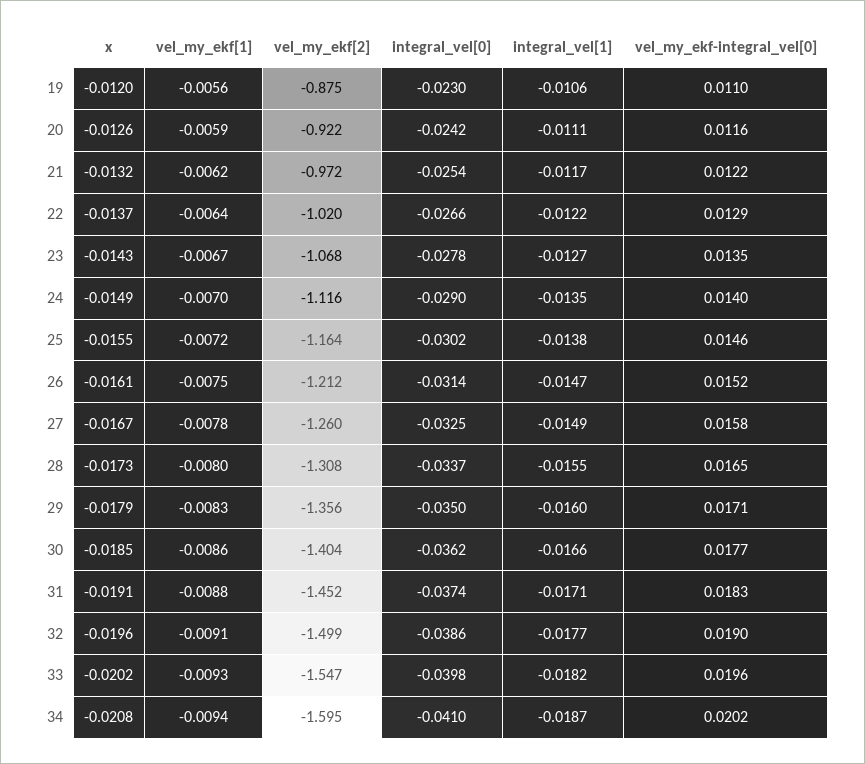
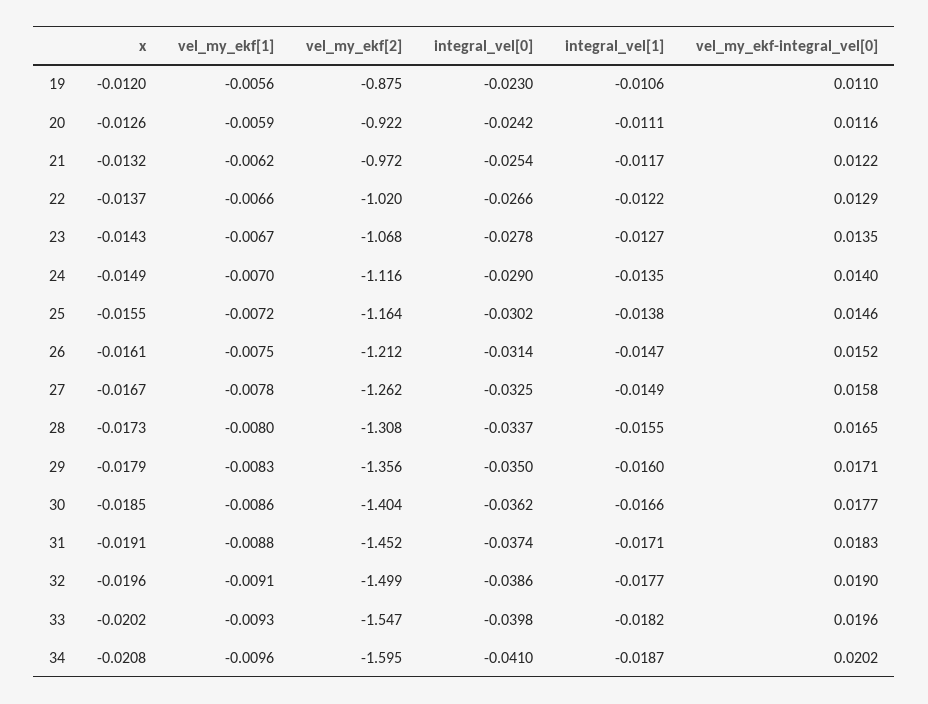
  {
    "x": {
      "19": -0.012,
      "20": -0.0126,
      "21": -0.0132,
      "22": -0.0137,
      "23": -0.0143,
      "24": -0.0149,
      "25": -0.0155,
      "26": -0.0161,
      "27": -0.0167,
      "28": -0.0173,
      "29": -0.0179,
      "30": -0.0185,
      "31": -0.0191,
      "32": -0.0196,
      "33": -0.0202,
      "34": -0.0208
    },
    "vel_my_ekf[1]": {
      "19": -0.0056,
      "20": -0.0059,
      "21": -0.0062,
-     "22": -0.0064,
+     "22": -0.0066,
      "23": -0.0067,
      "24": -0.007,
      "25": -0.0072,
      "26": -0.0075,
      "27": -0.0078,
      "28": -0.008,
      "29": -0.0083,
      "30": -0.0086,
      "31": -0.0088,
      "32": -0.0091,
      "33": -0.0093,
-     "34": -0.0094
+     "34": -0.0096
    },
    "vel_my_ekf[2]": {
      "19": -0.875,
      "20": -0.922,
      "21": -0.972,
      "22": -1.02,
      "23": -1.068,
      "24": -1.116,
      "25": -1.164,
      "26": -1.212,
-     "27": -1.26,
+     "27": -1.262,
      "28": -1.308,
      "29": -1.356,
      "30": -1.404,
      "31": -1.452,
      "32": -1.499,
      "33": -1.547,
      "34": -1.595
    },
    "integral_vel[0]": {
      "19": -0.023,
      "20": -0.0242,
      "21": -0.0254,
      "22": -0.0266,
      "23": -0.0278,
      "24": -0.029,
      "25": -0.0302,
      "26": -0.0314,
      "27": -0.0325,
      "28": -0.0337,
      "29": -0.035,
      "30": -0.0362,
      "31": -0.0374,
      "32": -0.0386,
      "33": -0.0398,
      "34": -0.041
    },
    "integral_vel[1]": {
      "19": -0.0106,
      "20": -0.0111,
      "21": -0.0117,
      "22": -0.0122,
      "23": -0.0127,
      "24": -0.0135,
      "25": -0.0138,
      "26": -0.0147,
      "27": -0.0149,
      "28": -0.0155,
      "29": -0.016,
      "30": -0.0166,
      "31": -0.0171,
      "32": -0.0177,
      "33": -0.0182,
      "34": -0.0187
    },
    "vel_my_ekf-integral_vel[0]": {
      "19": 0.011,
      "20": 0.0116,
      "21": 0.0122,
      "22": 0.0129,
      "23": 0.0135,
      "24": 0.014,
      "25": 0.0146,
      "26": 0.0152,
      "27": 0.0158,
      "28": 0.0165,
      "29": 0.0171,
      "30": 0.0177,
      "31": 0.0183,
      "32": 0.019,
      "33": 0.0196,
      "34": 0.0202
    }
  }

